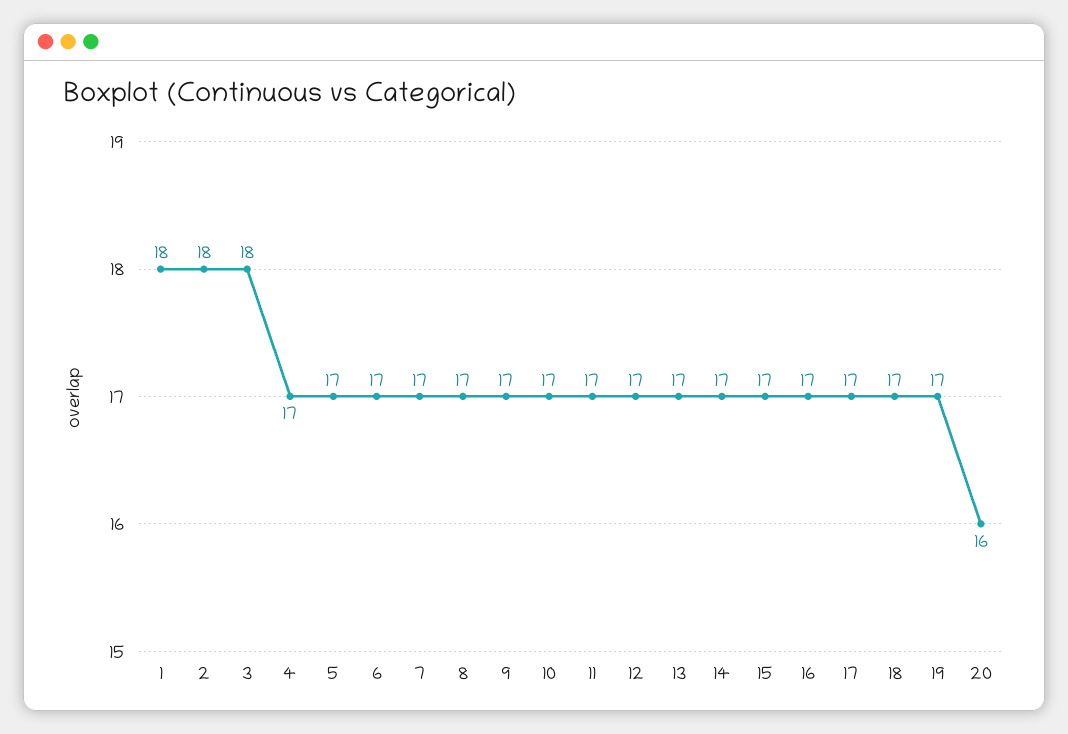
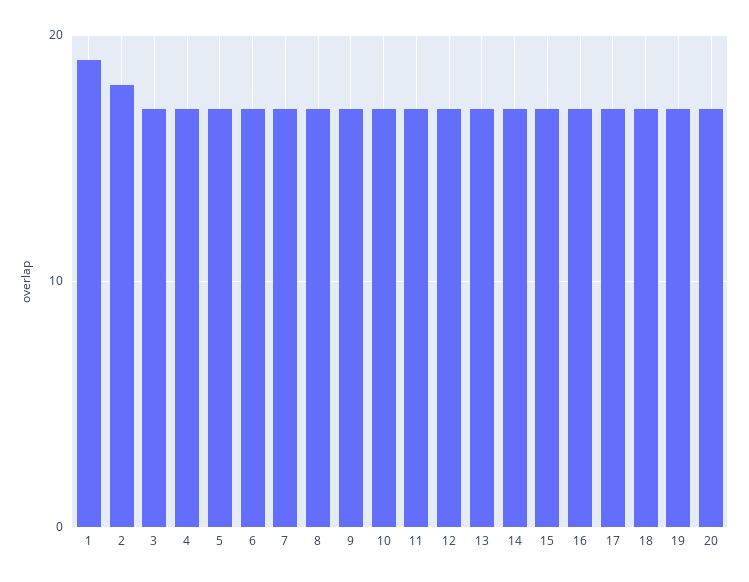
  {
-   "1": 18,
+   "1": 19,
    "2": 18,
-   "3": 18,
+   "3": 17,
    "4": 17,
    "5": 17,
    "6": 17,
    "7": 17,
    "8": 17,
    "9": 17,
    "10": 17,
    "11": 17,
    "12": 17,
    "13": 17,
    "14": 17,
    "15": 17,
    "16": 17,
    "17": 17,
    "18": 17,
    "19": 17,
-   "20": 16
+   "20": 17
  }

